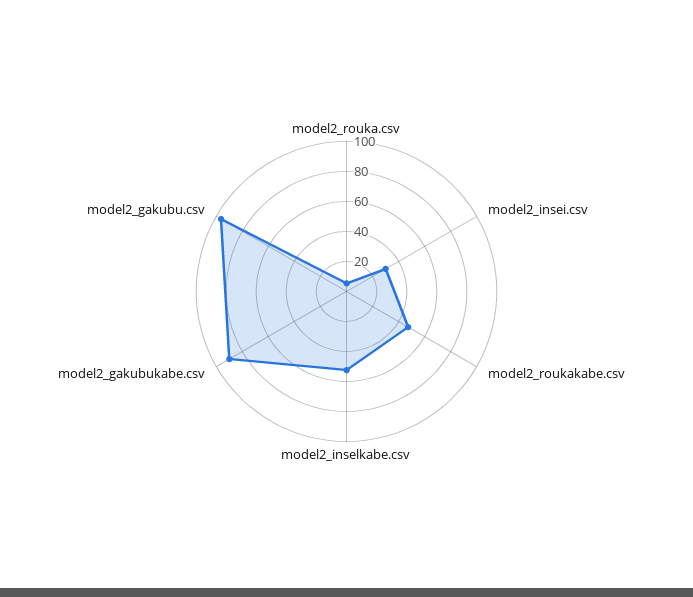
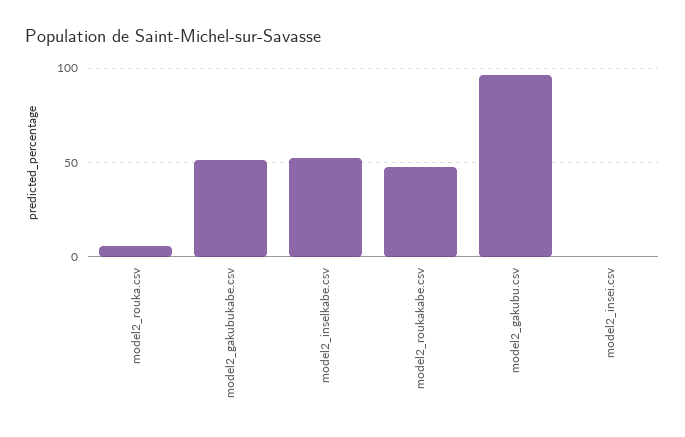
  {
    "model2_rouka.csv": 5,
-   "model2_insei.csv": 30,
+   "model2_insei.csv": 0,
    "model2_roukakabe.csv": 45,
    "model2_inselkabe.csv": 50,
-   "model2_gakubukabe.csv": 90,
+   "model2_gakubukabe.csv": 50,
    "model2_gakubu.csv": 95
  }

